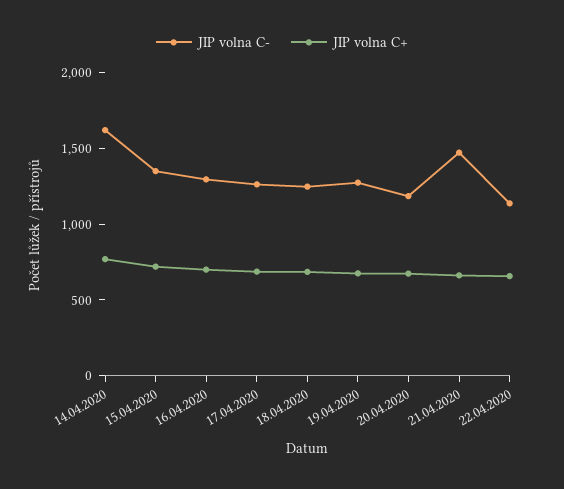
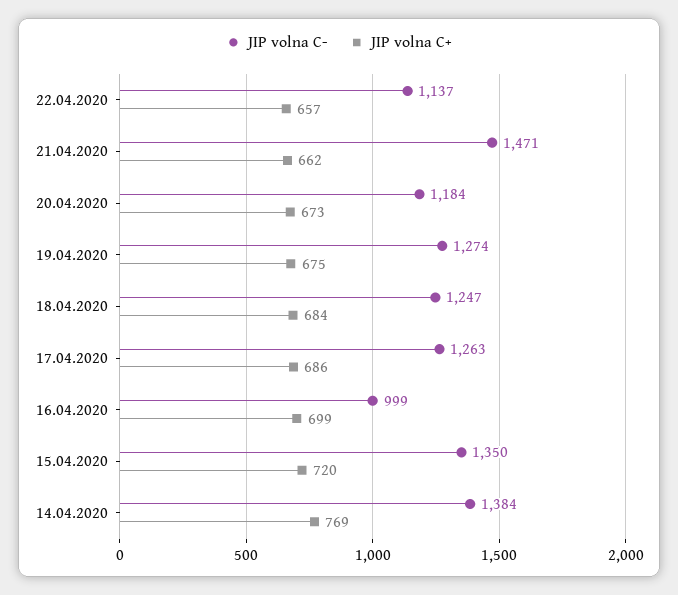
  {
    "JIP volna C-": {
-     "14.04.2020": 1600,
+     "14.04.2020": 1384,
      "15.04.2020": 1350,
-     "16.04.2020": 1300,
+     "16.04.2020": 999,
      "17.04.2020": 1263,
      "18.04.2020": 1247,
      "19.04.2020": 1274,
      "20.04.2020": 1184,
      "21.04.2020": 1471,
      "22.04.2020": 1137
    },
    "JIP volna C+": {
      "14.04.2020": 769,
      "15.04.2020": 720,
      "16.04.2020": 699,
      "17.04.2020": 686,
      "18.04.2020": 684,
      "19.04.2020": 675,
      "20.04.2020": 673,
      "21.04.2020": 662,
      "22.04.2020": 657
    }
  }

